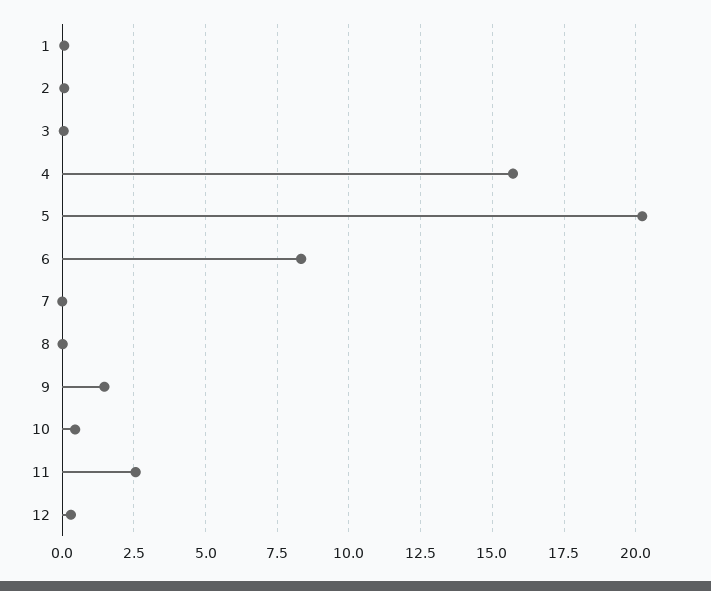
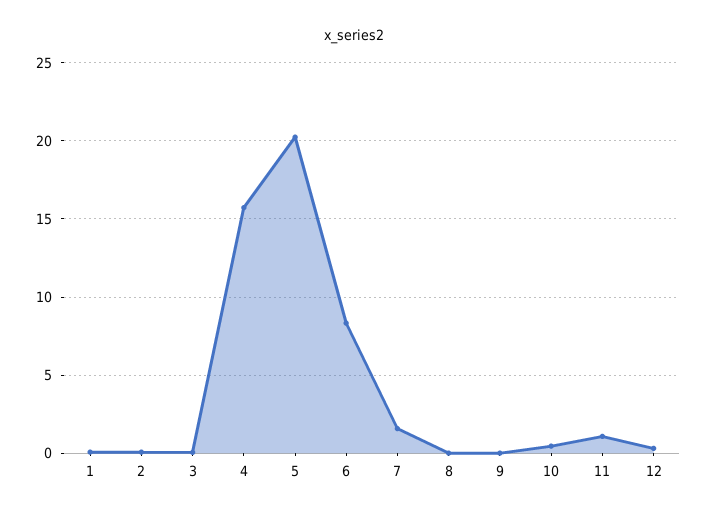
  {
    "1": 0,
    "2": 0,
    "3": 0,
    "4": 15.75,
    "5": 20.25,
    "6": 8.25,
-   "7": 0,
+   "7": 1.5,
    "8": 0,
-   "9": 1.5,
+   "9": 0,
    "10": 0.5,
-   "11": 2.5,
+   "11": 1,
    "12": 0.25
  }

